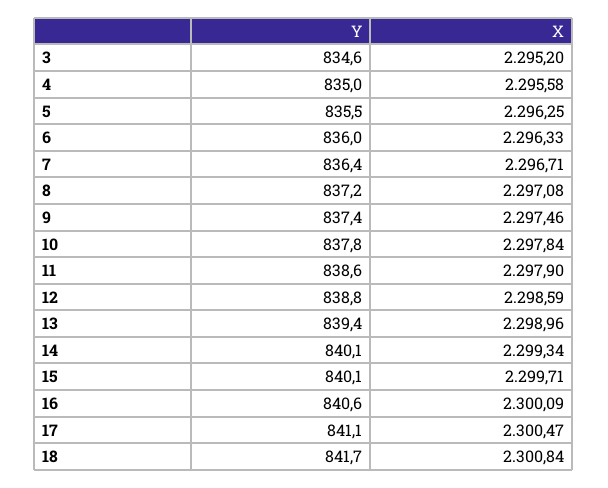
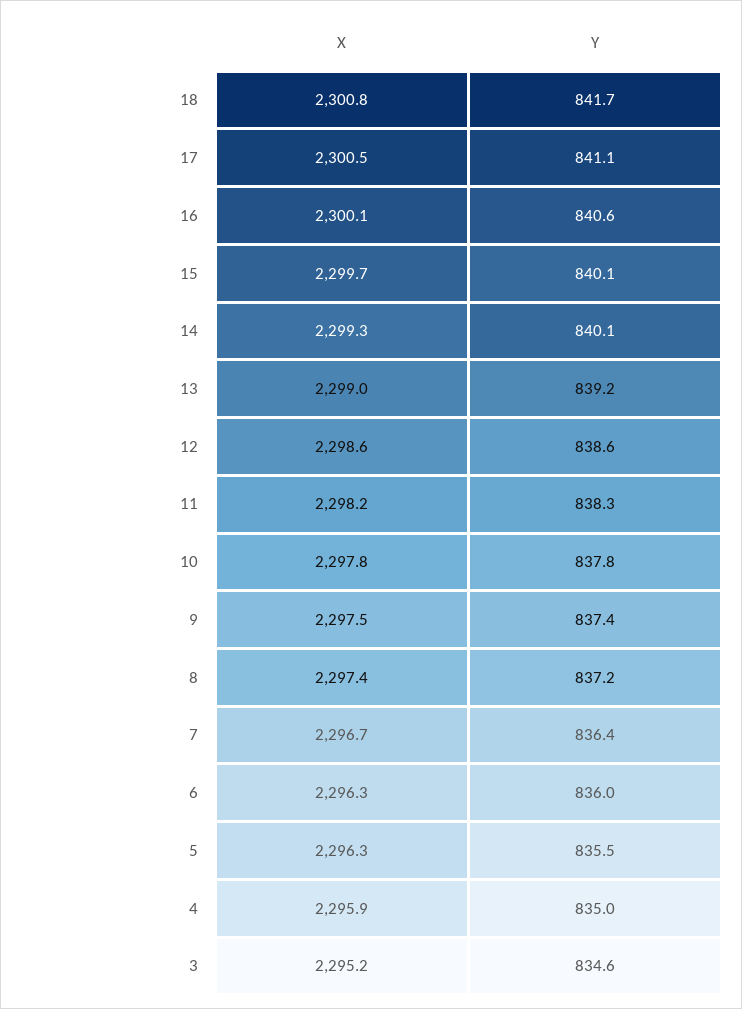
  {
    "Y": {
      "3": 834.6,
      "4": 835,
      "5": 835.5,
      "6": 836,
      "7": 836.4,
      "8": 837.2,
      "9": 837.4,
      "10": 837.8,
-     "11": 838.6,
+     "11": 838.3,
-     "12": 838.8,
+     "12": 838.6,
-     "13": 839.4,
+     "13": 839.2,
      "14": 840.1,
      "15": 840.1,
      "16": 840.6,
      "17": 841.1,
      "18": 841.7
    },
    "X": {
      "3": 2295.2,
-     "4": 2295.58,
+     "4": 2295.9,
      "5": 2296.25,
      "6": 2296.33,
      "7": 2296.71,
-     "8": 2297.08,
+     "8": 2297.4,
      "9": 2297.46,
      "10": 2297.84,
-     "11": 2297.9,
+     "11": 2298.2,
      "12": 2298.59,
      "13": 2298.96,
      "14": 2299.34,
      "15": 2299.71,
      "16": 2300.09,
      "17": 2300.47,
      "18": 2300.84
    }
  }

